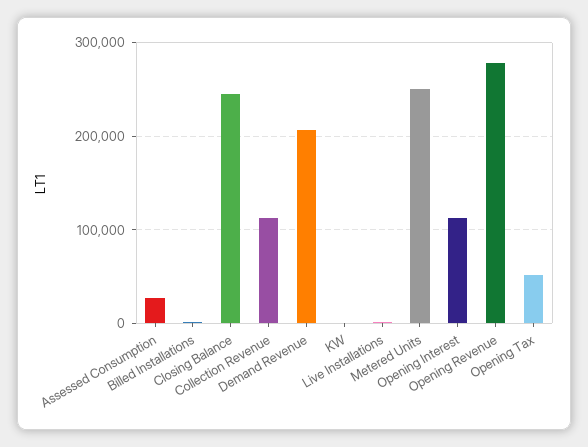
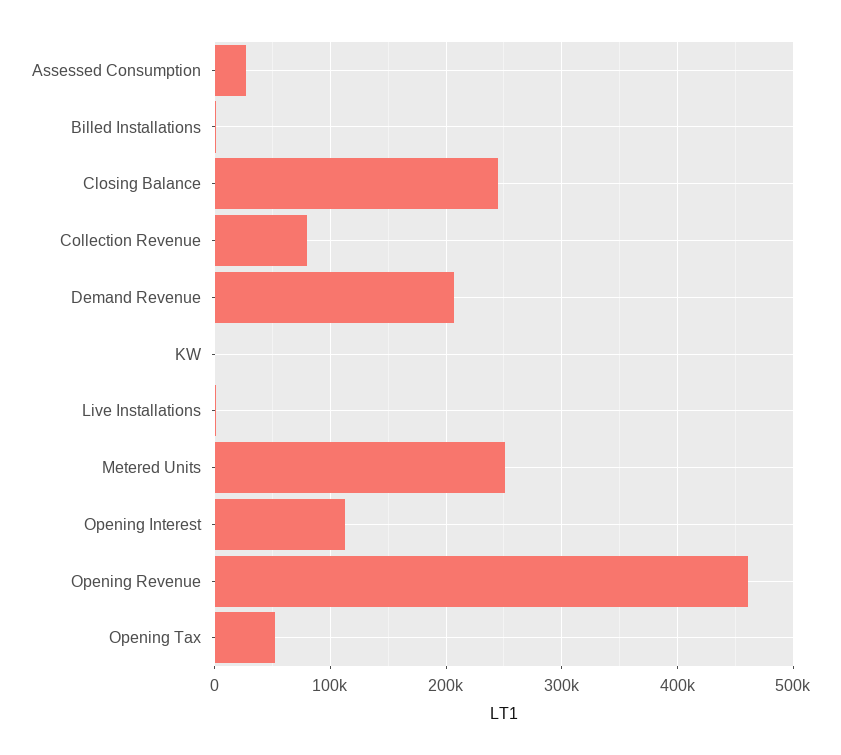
  {
    "Assessed Consumption": 30000,
    "Billed Installations": 0,
    "Closing Balance": 240000,
-   "Collection Revenue": 110000,
+   "Collection Revenue": 80000,
    "Demand Revenue": 210000,
    "KW": 0,
    "Live Installations": 0,
    "Metered Units": 250000,
    "Opening Interest": 110000,
-   "Opening Revenue": 280000,
+   "Opening Revenue": 460000,
    "Opening Tax": 50000
  }

